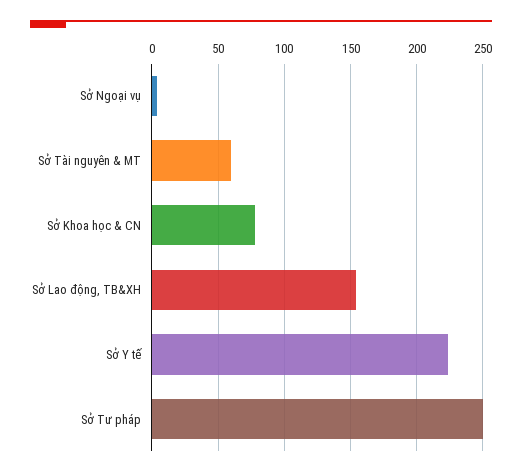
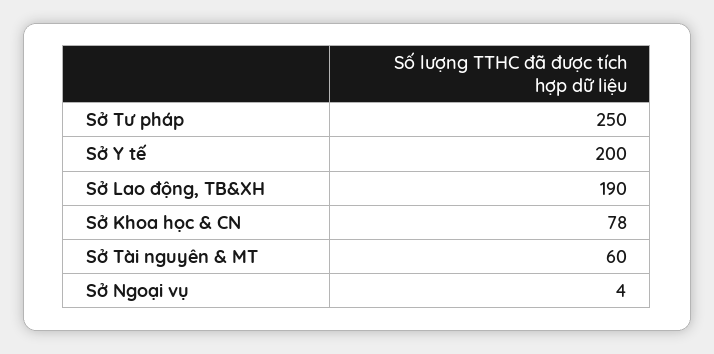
  {
    "Sở Ngoại vụ": 4,
    "Sở Tài nguyên & MT": 60,
    "Sở Khoa học & CN": 78,
-   "Sở Lao động, TB&XH": 155,
+   "Sở Lao động, TB&XH": 190,
-   "Sở Y tế": 225,
+   "Sở Y tế": 200,
    "Sở Tư pháp": 250
  }

